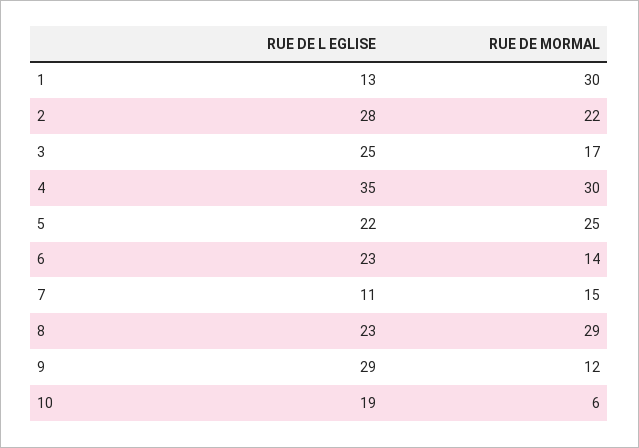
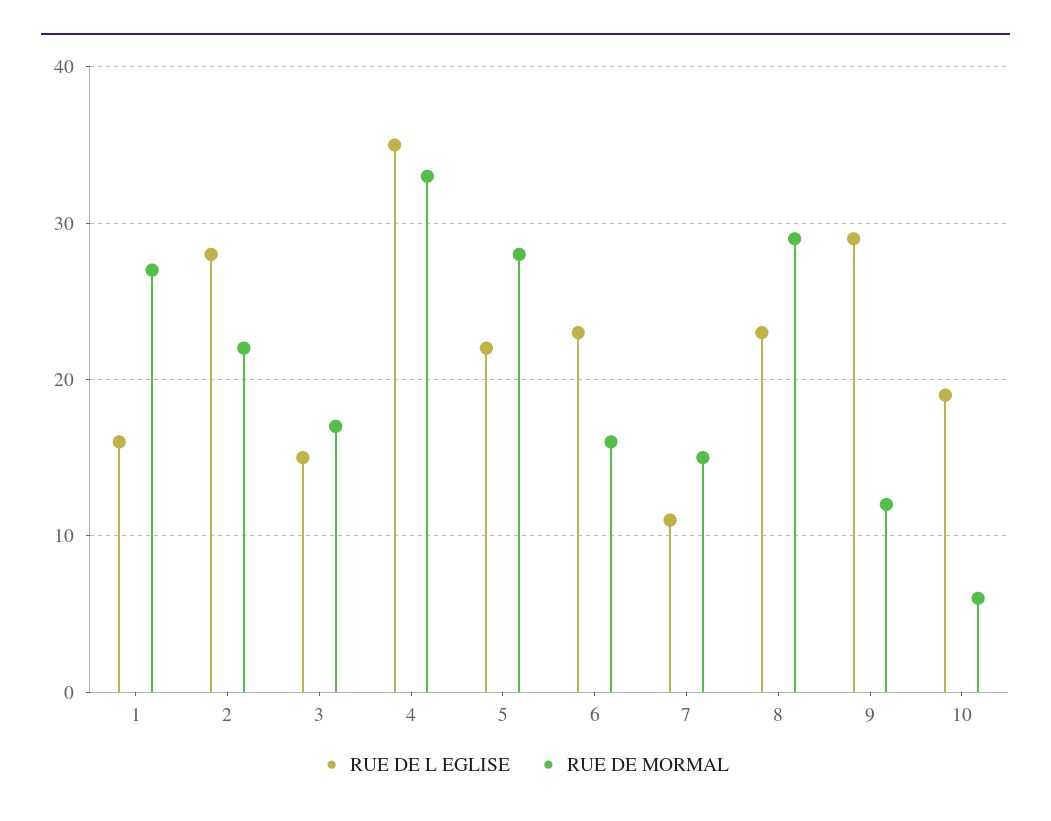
  {
    "RUE DE L EGLISE": {
-     "1": 13,
+     "1": 16,
      "2": 28,
-     "3": 25,
+     "3": 15,
      "4": 35,
      "5": 22,
      "6": 23,
      "7": 11,
      "8": 23,
      "9": 29,
      "10": 19
    },
    "RUE DE MORMAL": {
-     "1": 30,
+     "1": 27,
      "2": 22,
      "3": 17,
-     "4": 30,
+     "4": 33,
-     "5": 25,
+     "5": 28,
-     "6": 14,
+     "6": 16,
      "7": 15,
      "8": 29,
      "9": 12,
      "10": 6
    }
  }

